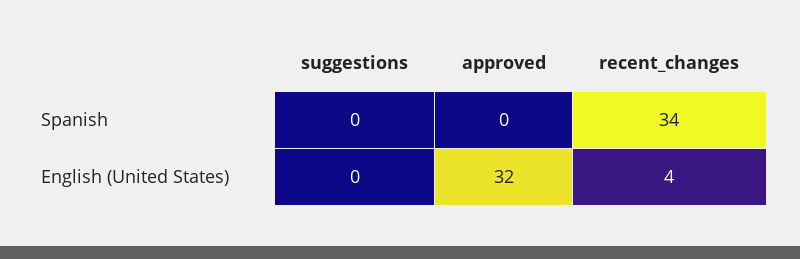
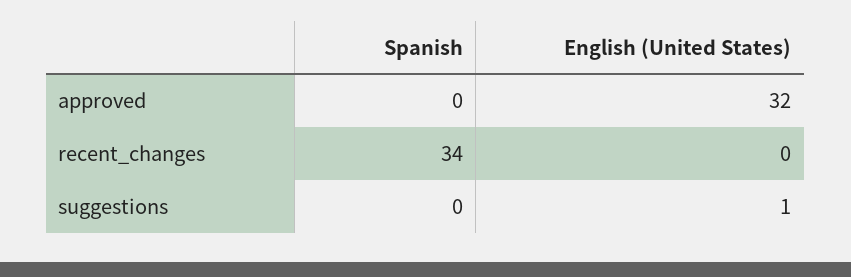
  {
    "suggestions": {
      "Spanish": 0,
-     "English (United States)": 0
+     "English (United States)": 1
    },
    "approved": {
      "Spanish": 0,
      "English (United States)": 32
    },
    "recent_changes": {
      "Spanish": 34,
-     "English (United States)": 4
+     "English (United States)": 0
    }
  }

